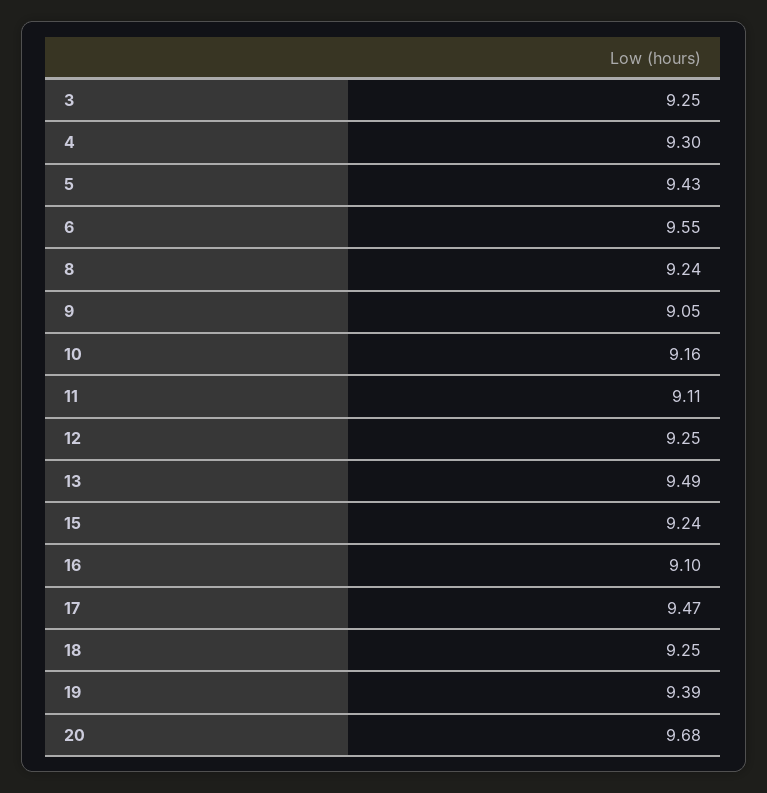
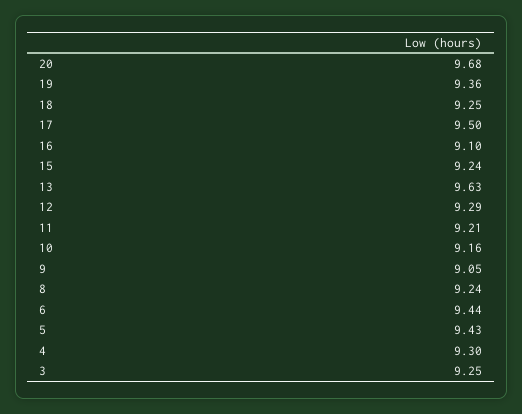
  {
    "3": 9.25,
    "4": 9.3,
    "5": 9.43,
-   "6": 9.55,
+   "6": 9.44,
    "8": 9.24,
    "9": 9.05,
    "10": 9.16,
-   "11": 9.11,
+   "11": 9.21,
-   "12": 9.25,
+   "12": 9.29,
-   "13": 9.49,
+   "13": 9.63,
    "15": 9.24,
    "16": 9.1,
-   "17": 9.47,
+   "17": 9.5,
    "18": 9.25,
-   "19": 9.39,
+   "19": 9.36,
    "20": 9.68
  }

